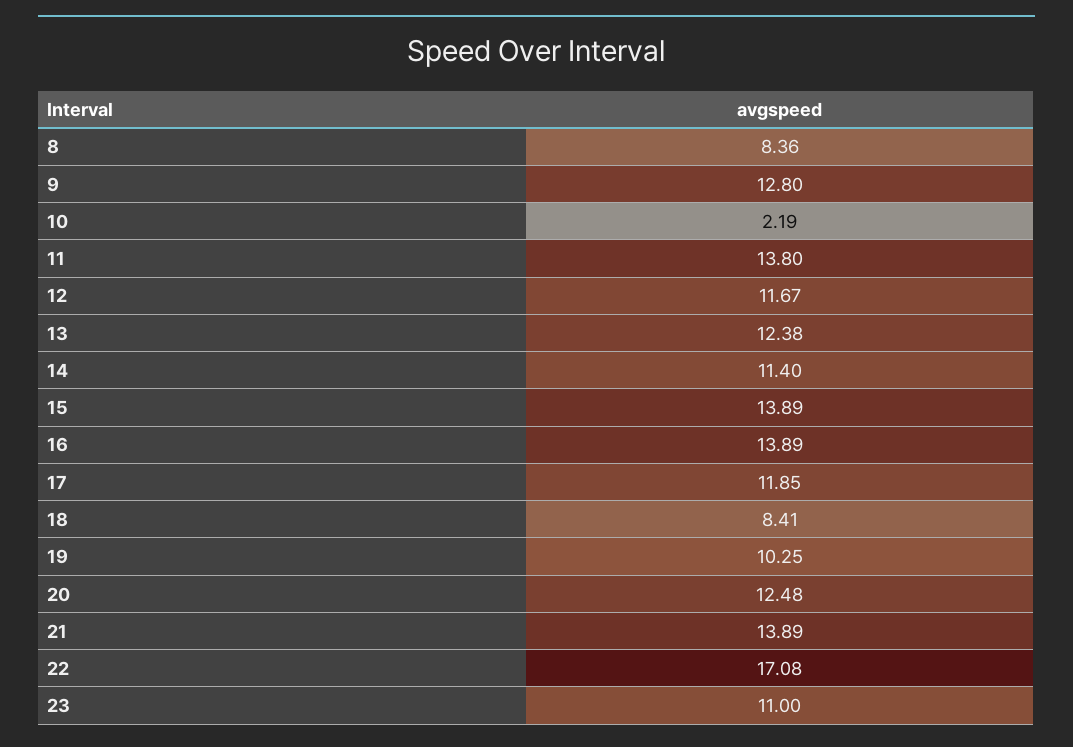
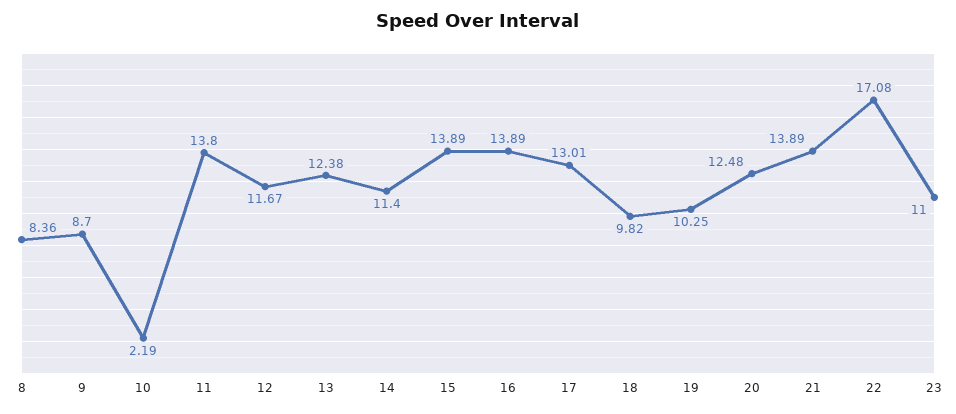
  {
    "8": 8.36,
-   "9": 12.8,
+   "9": 8.7,
    "10": 2.19,
    "11": 13.8,
    "12": 11.67,
    "13": 12.38,
    "14": 11.4,
    "15": 13.89,
    "16": 13.89,
-   "17": 11.85,
+   "17": 13.01,
-   "18": 8.41,
+   "18": 9.82,
    "19": 10.25,
    "20": 12.48,
    "21": 13.89,
    "22": 17.08,
    "23": 11
  }

